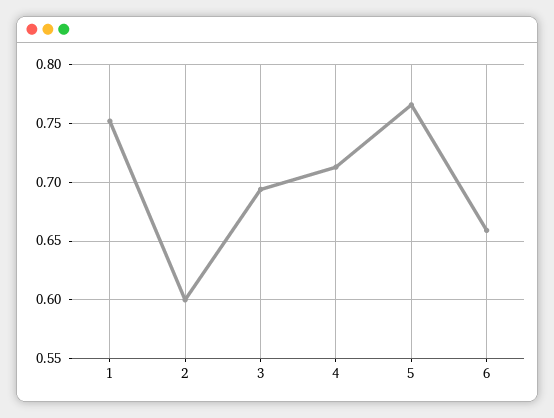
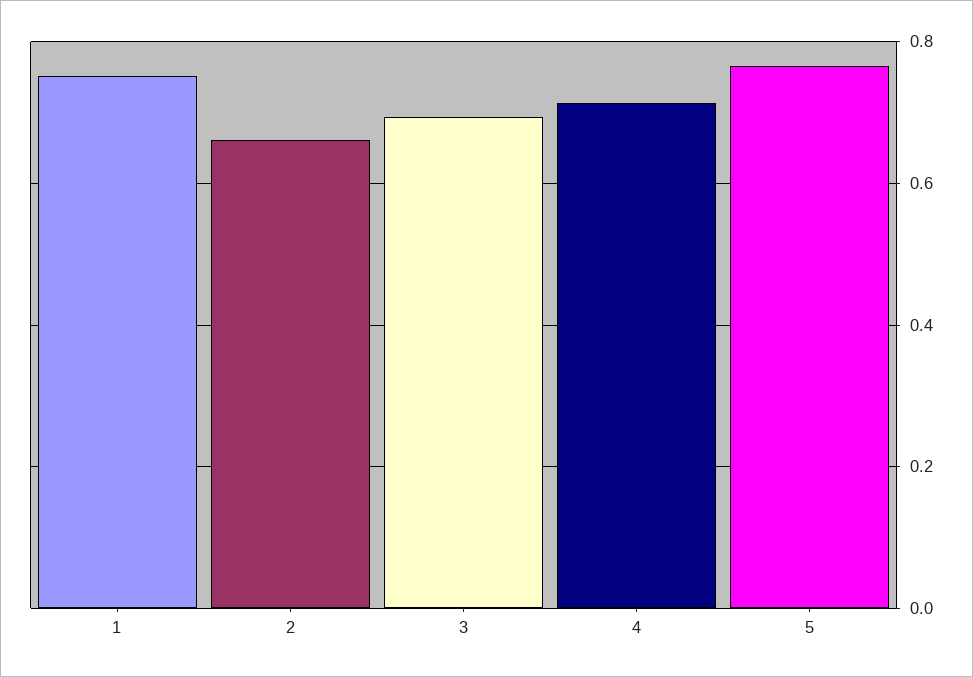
  {
    "1": 0.75,
-   "2": 0.6,
+   "2": 0.66,
    "3": 0.69,
    "4": 0.71,
-   "5": 0.77,
+   "5": 0.77
-   "6": 0.66
  }

